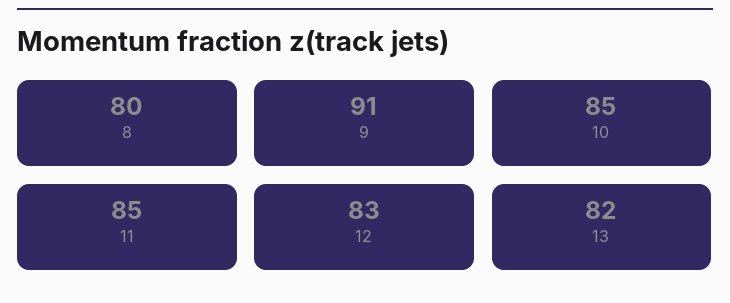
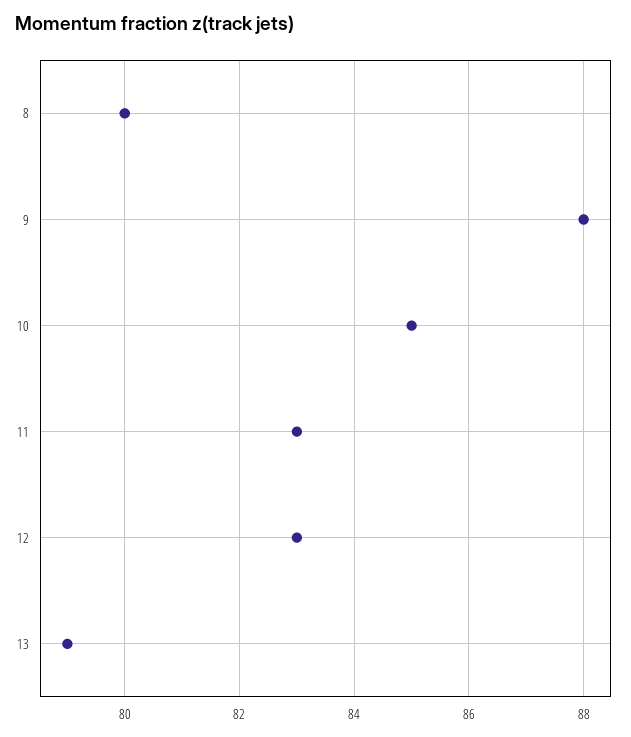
  {
    "8": 80,
-   "9": 91,
+   "9": 88,
    "10": 85,
-   "11": 85,
+   "11": 83,
    "12": 83,
-   "13": 82
+   "13": 79
  }

